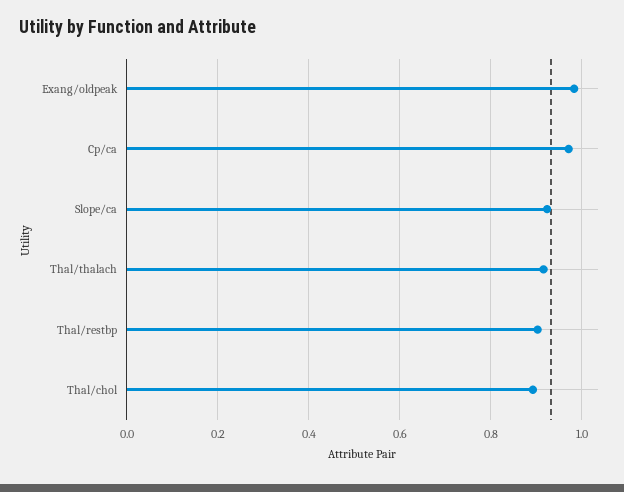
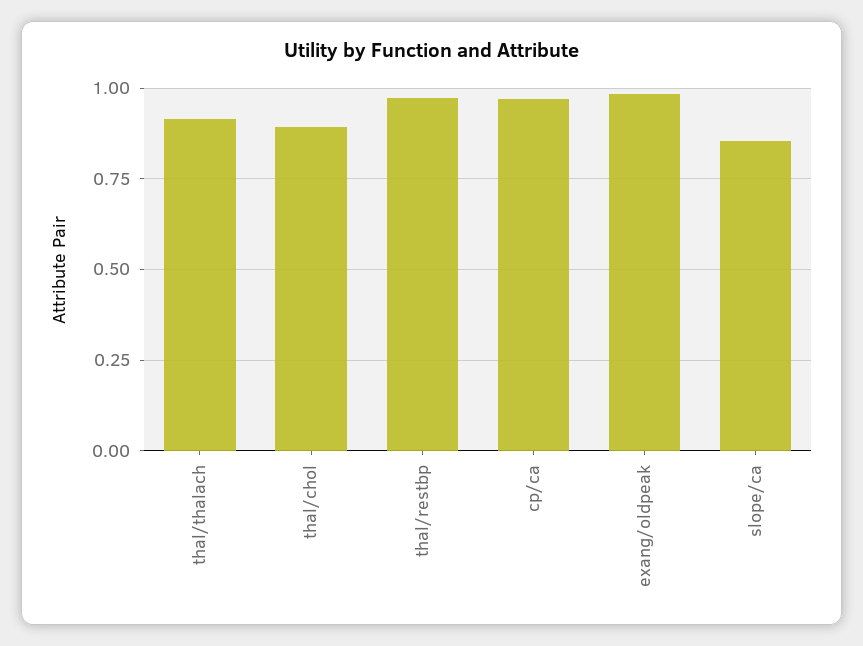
  {
    "Exang/oldpeak": 0.98,
    "Cp/ca": 0.98,
-   "Slope/ca": 0.92,
+   "Slope/ca": 0.85,
    "Thal/thalach": 0.92,
-   "Thal/restbp": 0.9,
+   "Thal/restbp": 0.975,
    "Thal/chol": 0.9
  }

